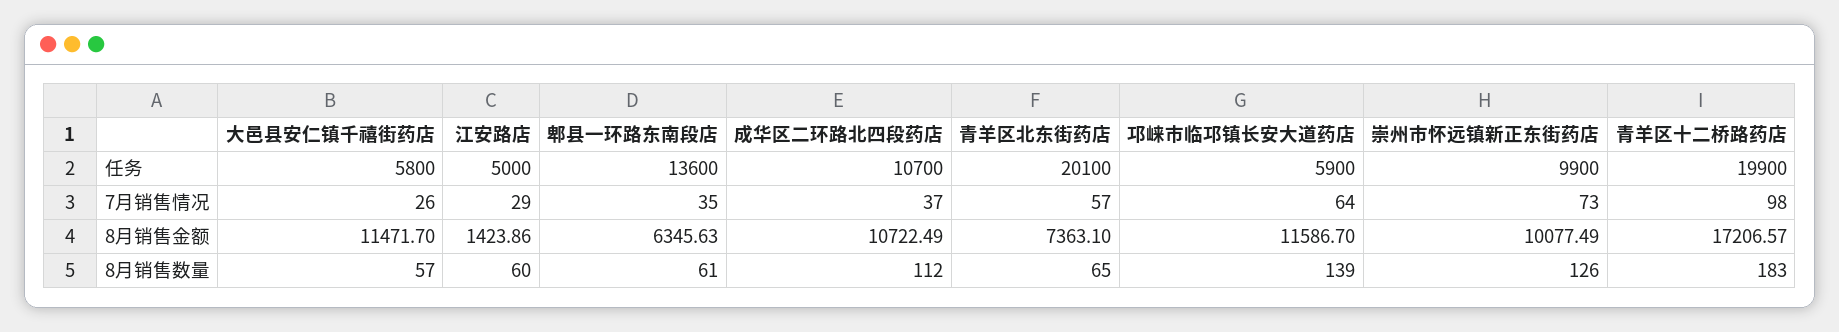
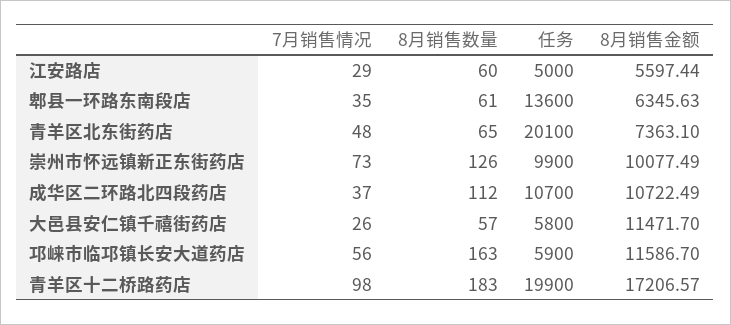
  {
    "大邑县安仁镇千禧街药店": {
      "任务": 5800,
      "7月销售情况": 26,
      "8月销售金额": 11471.7,
      "8月销售数量": 57
    },
    "江安路店": {
      "任务": 5000,
      "7月销售情况": 29,
-     "8月销售金额": 1423.86,
+     "8月销售金额": 5597.44,
      "8月销售数量": 60
    },
    "郫县一环路东南段店": {
      "任务": 13600,
      "7月销售情况": 35,
      "8月销售金额": 6345.63,
      "8月销售数量": 61
    },
    "成华区二环路北四段药店": {
      "任务": 10700,
      "7月销售情况": 37,
      "8月销售金额": 10722.49,
      "8月销售数量": 112
    },
    "青羊区北东街药店": {
      "任务": 20100,
-     "7月销售情况": 57,
+     "7月销售情况": 48,
      "8月销售金额": 7363.1,
      "8月销售数量": 65
    },
    "邛崃市临邛镇长安大道药店": {
      "任务": 5900,
-     "7月销售情况": 64,
+     "7月销售情况": 56,
      "8月销售金额": 11586.7,
-     "8月销售数量": 139
+     "8月销售数量": 163
    },
    "崇州市怀远镇新正东街药店": {
      "任务": 9900,
      "7月销售情况": 73,
      "8月销售金额": 10077.49,
      "8月销售数量": 126
    },
    "青羊区十二桥路药店": {
      "任务": 19900,
      "7月销售情况": 98,
      "8月销售金额": 17206.57,
      "8月销售数量": 183
    }
  }

